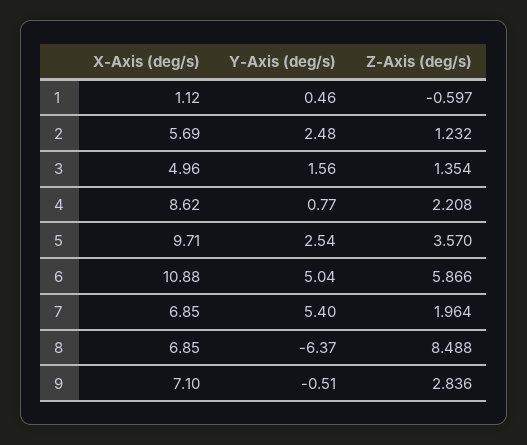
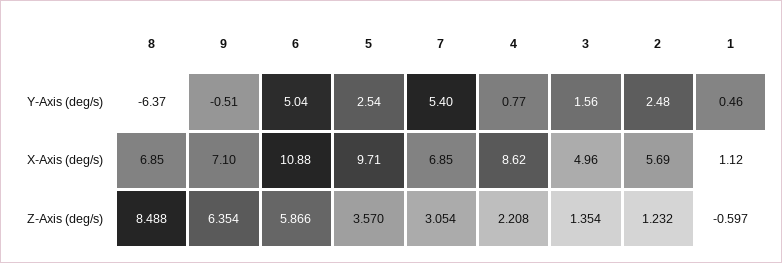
  {
    "X-Axis (deg/s)": {
      "1": 1.12,
      "2": 5.69,
      "3": 4.96,
      "4": 8.62,
      "5": 9.71,
      "6": 10.88,
      "7": 6.85,
      "8": 6.85,
      "9": 7.1
    },
    "Y-Axis (deg/s)": {
      "1": 0.46,
      "2": 2.48,
      "3": 1.56,
      "4": 0.77,
      "5": 2.54,
      "6": 5.04,
      "7": 5.4,
      "8": -6.37,
      "9": -0.51
    },
    "Z-Axis (deg/s)": {
      "1": -0.597,
      "2": 1.232,
      "3": 1.354,
      "4": 2.208,
      "5": 3.57,
      "6": 5.866,
-     "7": 1.964,
+     "7": 3.054,
      "8": 8.488,
-     "9": 2.836
+     "9": 6.354
    }
  }

